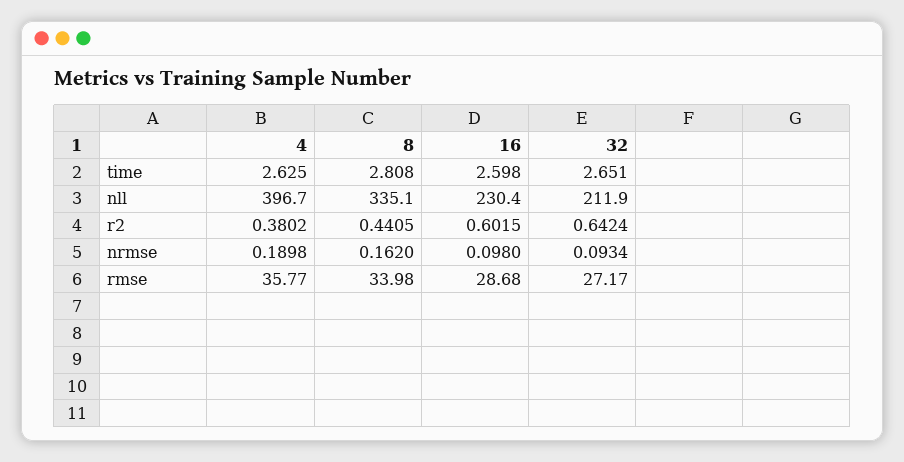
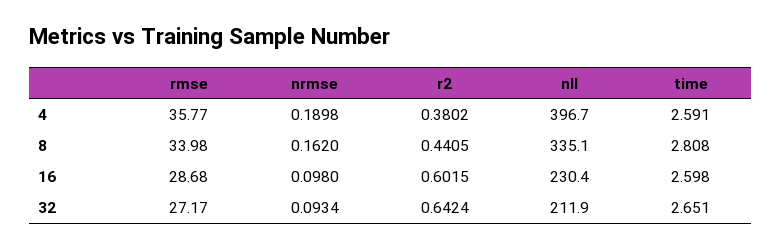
  {
    "4": {
-     "time": 2.625,
+     "time": 2.591,
      "nll": 396.7,
      "r2": 0.3802,
      "nrmse": 0.1898,
      "rmse": 35.77
    },
    "8": {
      "time": 2.808,
      "nll": 335.1,
      "r2": 0.4405,
      "nrmse": 0.162,
      "rmse": 33.98
    },
    "16": {
      "time": 2.598,
      "nll": 230.4,
      "r2": 0.6015,
      "nrmse": 0.098,
      "rmse": 28.68
    },
    "32": {
      "time": 2.651,
      "nll": 211.9,
      "r2": 0.6424,
      "nrmse": 0.0934,
      "rmse": 27.17
    }
  }

